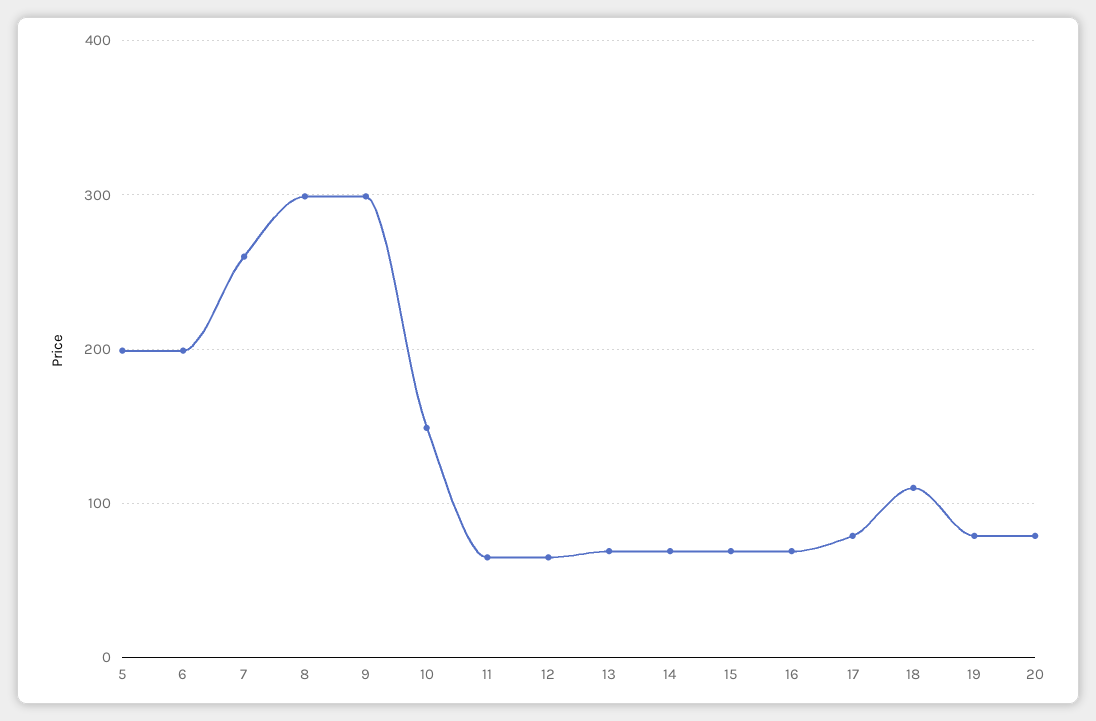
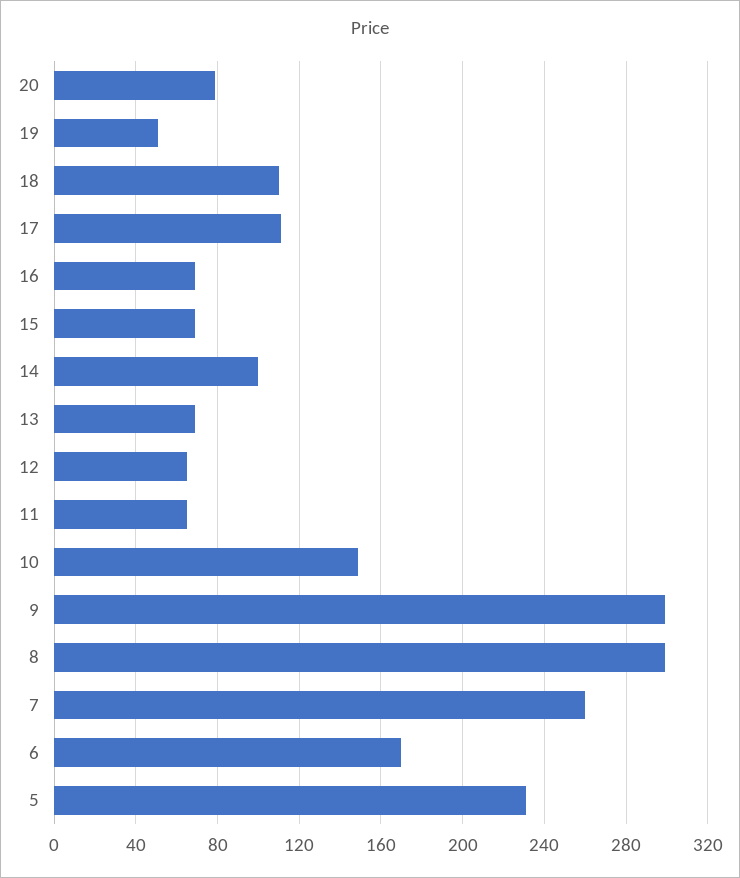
  {
-   "5": 200,
+   "5": 230,
-   "6": 200,
+   "6": 170,
    "7": 260,
    "8": 300,
    "9": 300,
    "10": 150,
    "11": 65,
    "12": 65,
    "13": 70,
-   "14": 70,
+   "14": 100,
    "15": 70,
    "16": 70,
-   "17": 80,
+   "17": 110,
    "18": 110,
-   "19": 80,
+   "19": 50,
    "20": 80
  }

